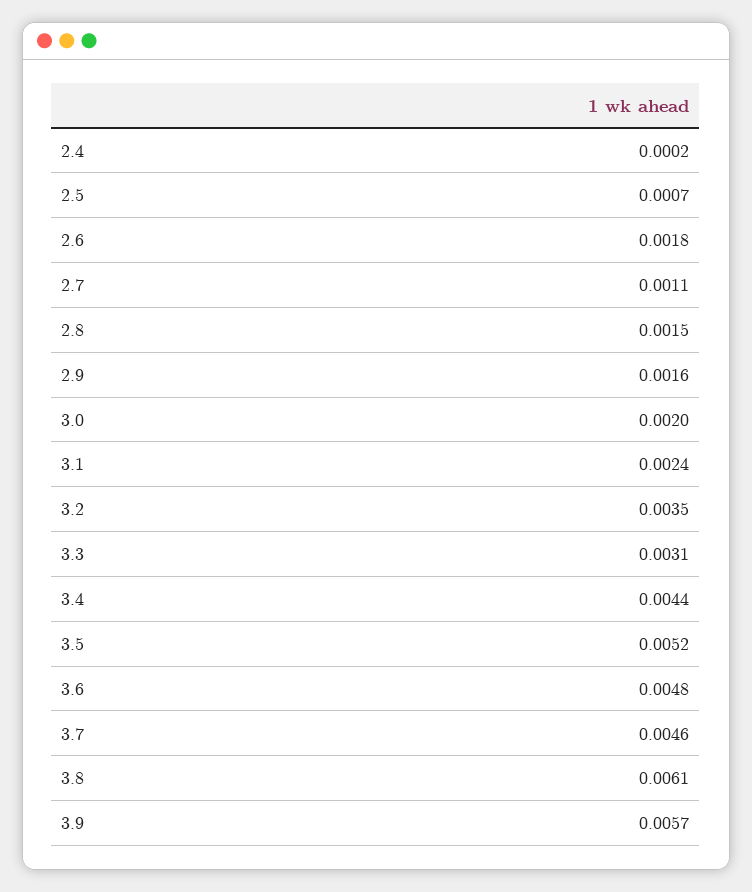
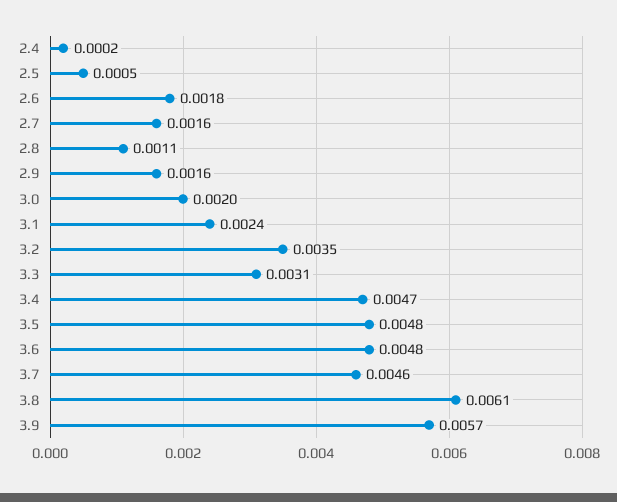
  {
    "2.4": 0.0002,
-   "2.5": 0.0007,
+   "2.5": 0.0005,
    "2.6": 0.0018,
-   "2.7": 0.0011,
+   "2.7": 0.0016,
-   "2.8": 0.0015,
+   "2.8": 0.0011,
    "2.9": 0.0016,
    "3.0": 0.002,
    "3.1": 0.0024,
    "3.2": 0.0035,
    "3.3": 0.0031,
-   "3.4": 0.0044,
+   "3.4": 0.0047,
-   "3.5": 0.0052,
+   "3.5": 0.0048,
    "3.6": 0.0048,
    "3.7": 0.0046,
    "3.8": 0.0061,
    "3.9": 0.0057
  }

